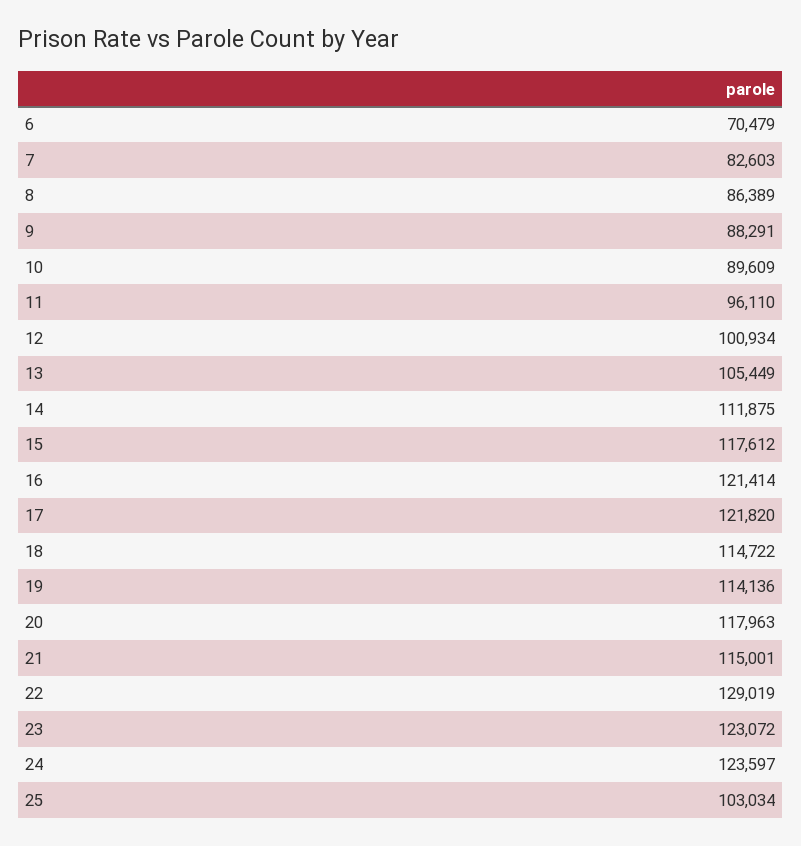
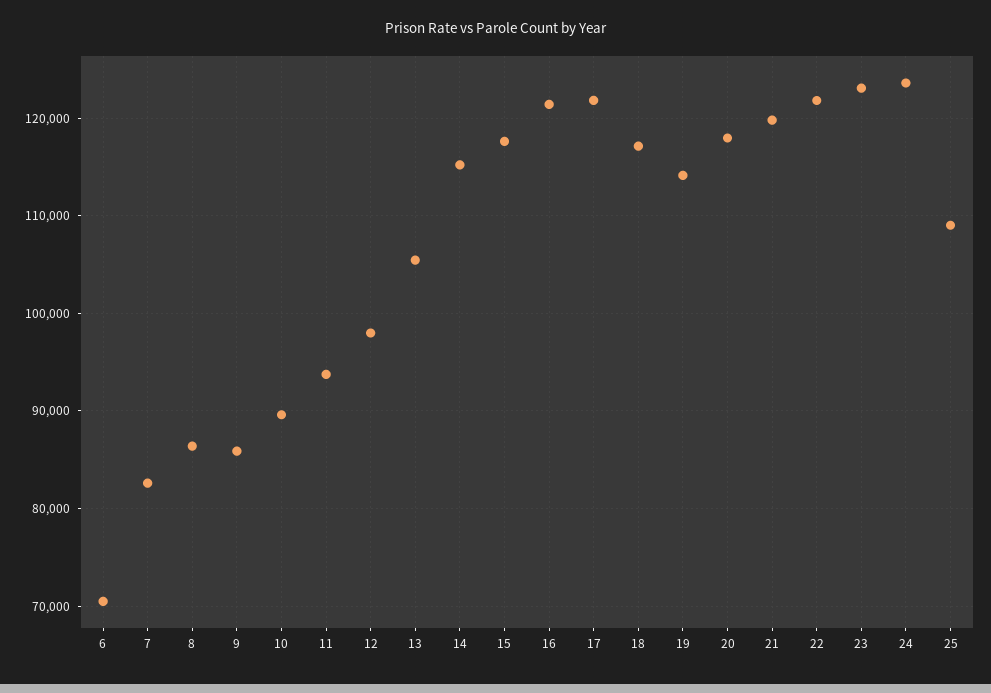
  {
    "6": 70479,
    "7": 82603,
    "8": 86389,
-   "9": 88291,
+   "9": 86000,
    "10": 89609,
-   "11": 96110,
+   "11": 94000,
-   "12": 100934,
+   "12": 98000,
    "13": 105449,
-   "14": 111875,
+   "14": 115000,
    "15": 117612,
    "16": 121414,
    "17": 121820,
-   "18": 114722,
+   "18": 117000,
    "19": 114136,
    "20": 117963,
-   "21": 115001,
+   "21": 120000,
-   "22": 129019,
+   "22": 122000,
    "23": 123072,
    "24": 123597,
-   "25": 103034
+   "25": 109000
  }

